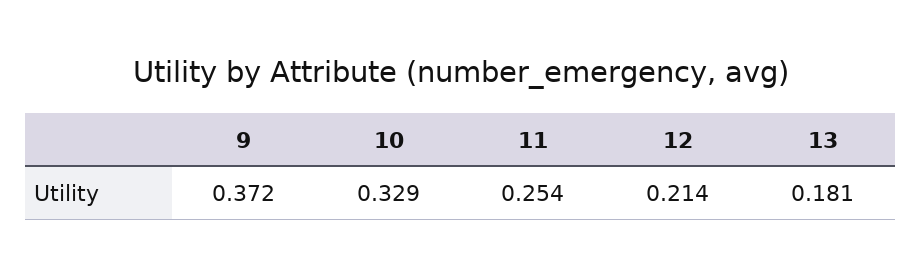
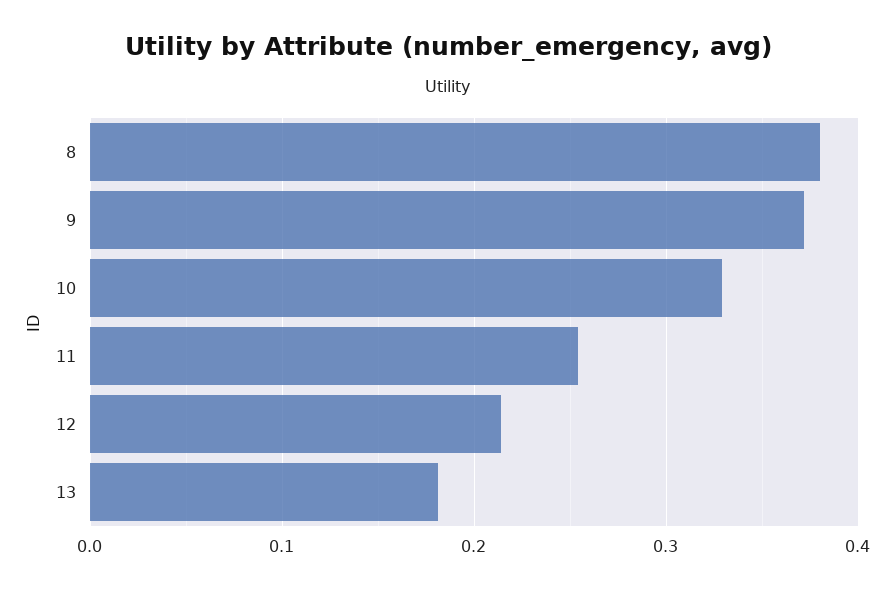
  {
    "9": 0.372,
    "10": 0.329,
    "11": 0.254,
    "12": 0.214,
-   "13": 0.181
+   "13": 0.181,
+   "8": 0.38
  }

